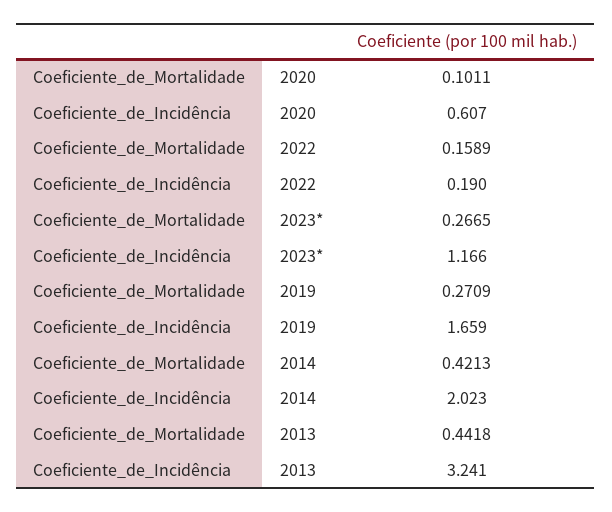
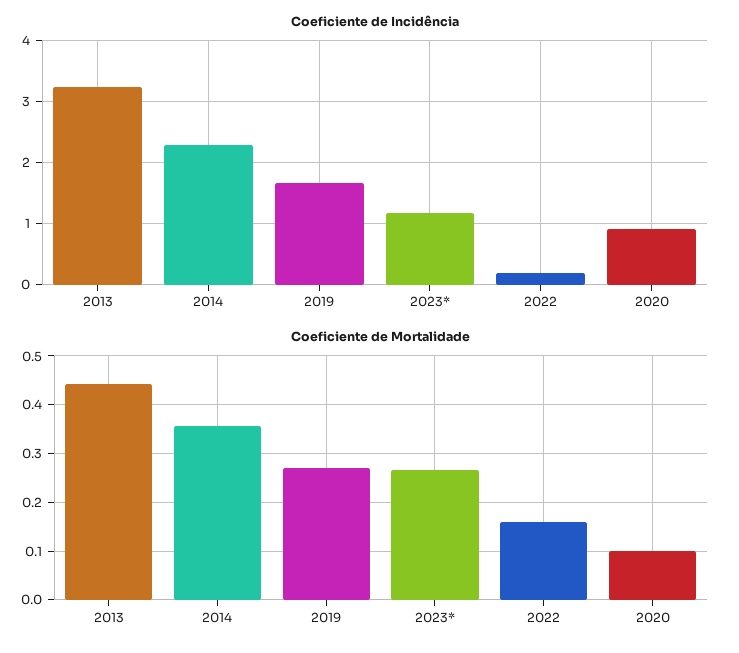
  {
    "Coeficiente_de_Mortalidade": {
      "2020": 0.1011,
      "2022": 0.1589,
      "2023*": 0.2665,
      "2019": 0.2709,
-     "2014": 0.4213,
+     "2014": 0.36,
      "2013": 0.4418
    },
    "Coeficiente_de_Incidência": {
-     "2020": 0.607,
+     "2020": 0.9,
      "2022": 0.19,
      "2023*": 1.166,
      "2019": 1.659,
-     "2014": 2.023,
+     "2014": 2.3,
      "2013": 3.241
    }
  }

